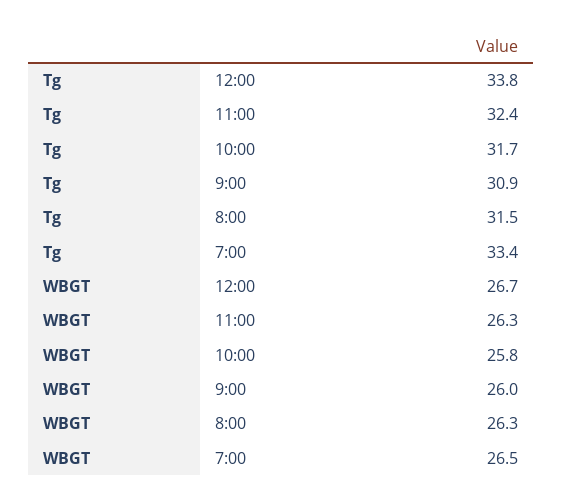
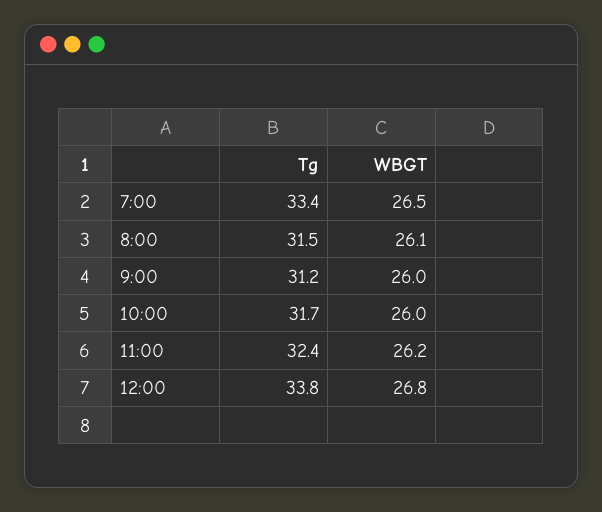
  {
    "Tg": {
      "12:00": 33.8,
      "11:00": 32.4,
      "10:00": 31.7,
-     "9:00": 30.9,
+     "9:00": 31.2,
      "8:00": 31.5,
      "7:00": 33.4
    },
    "WBGT": {
-     "12:00": 26.7,
+     "12:00": 26.8,
-     "11:00": 26.3,
+     "11:00": 26.2,
-     "10:00": 25.8,
+     "10:00": 26,
      "9:00": 26,
-     "8:00": 26.3,
+     "8:00": 26.1,
      "7:00": 26.5
    }
  }

